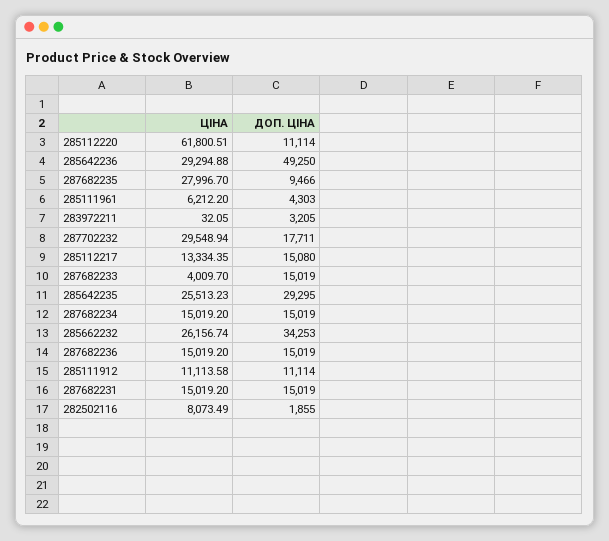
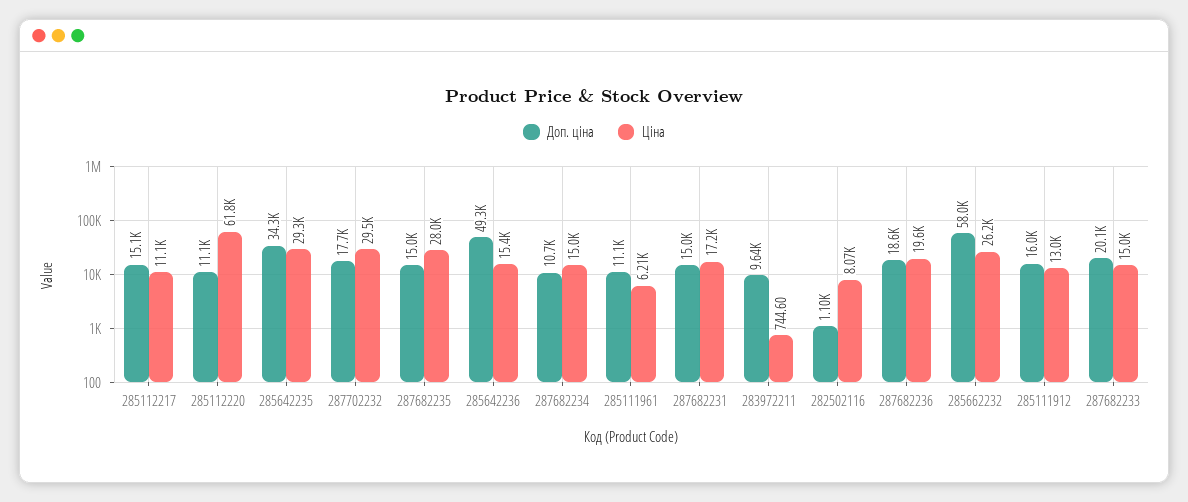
  {
    "ЦІНА": {
      "285112220": 61800.51,
-     "285642236": 29294.88,
+     "285642236": 15400,
      "287682235": 27996.7,
      "285111961": 6212.2,
-     "283972211": 32.05,
+     "283972211": 744.6,
      "287702232": 29548.94,
-     "285112217": 13334.35,
+     "285112217": 11100,
-     "287682233": 4009.7,
+     "287682233": 15000,
-     "285642235": 25513.23,
+     "285642235": 29300,
      "287682234": 15019.2,
      "285662232": 26156.74,
-     "287682236": 15019.2,
+     "287682236": 19600,
-     "285111912": 11113.58,
+     "285111912": 13000,
-     "287682231": 15019.2,
+     "287682231": 17200,
      "282502116": 8073.49
    },
    "ДОП. ЦІНА": {
      "285112220": 11114,
      "285642236": 49250,
-     "287682235": 9466,
+     "287682235": 15000,
-     "285111961": 4303,
+     "285111961": 11100,
-     "283972211": 3205,
+     "283972211": 9640,
      "287702232": 17711,
      "285112217": 15080,
-     "287682233": 15019,
+     "287682233": 20100,
-     "285642235": 29295,
+     "285642235": 34300,
-     "287682234": 15019,
+     "287682234": 10700,
-     "285662232": 34253,
+     "285662232": 58000,
-     "287682236": 15019,
+     "287682236": 18600,
-     "285111912": 11114,
+     "285111912": 16000,
      "287682231": 15019,
-     "282502116": 1855
+     "282502116": 1100
    }
  }

